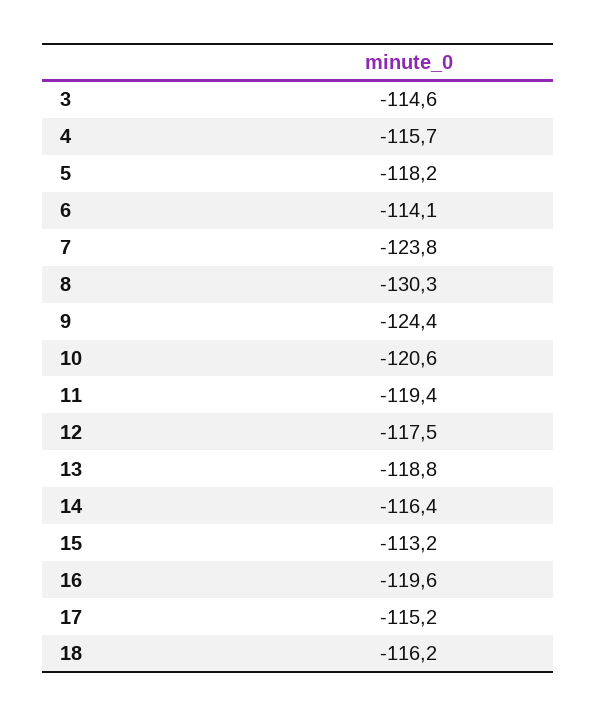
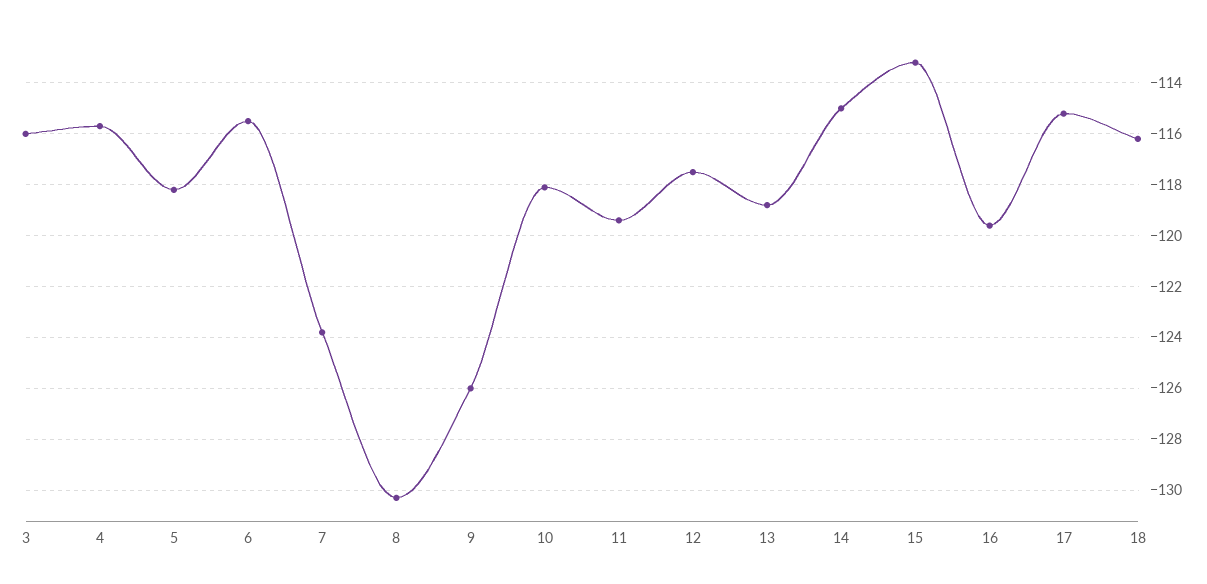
  {
-   "3": -114.6,
+   "3": -116,
    "4": -115.7,
    "5": -118.2,
-   "6": -114.1,
+   "6": -115.5,
    "7": -123.8,
    "8": -130.3,
-   "9": -124.4,
+   "9": -126,
-   "10": -120.6,
+   "10": -118,
    "11": -119.4,
    "12": -117.5,
    "13": -118.8,
-   "14": -116.4,
+   "14": -115,
    "15": -113.2,
    "16": -119.6,
    "17": -115.2,
    "18": -116.2
  }

